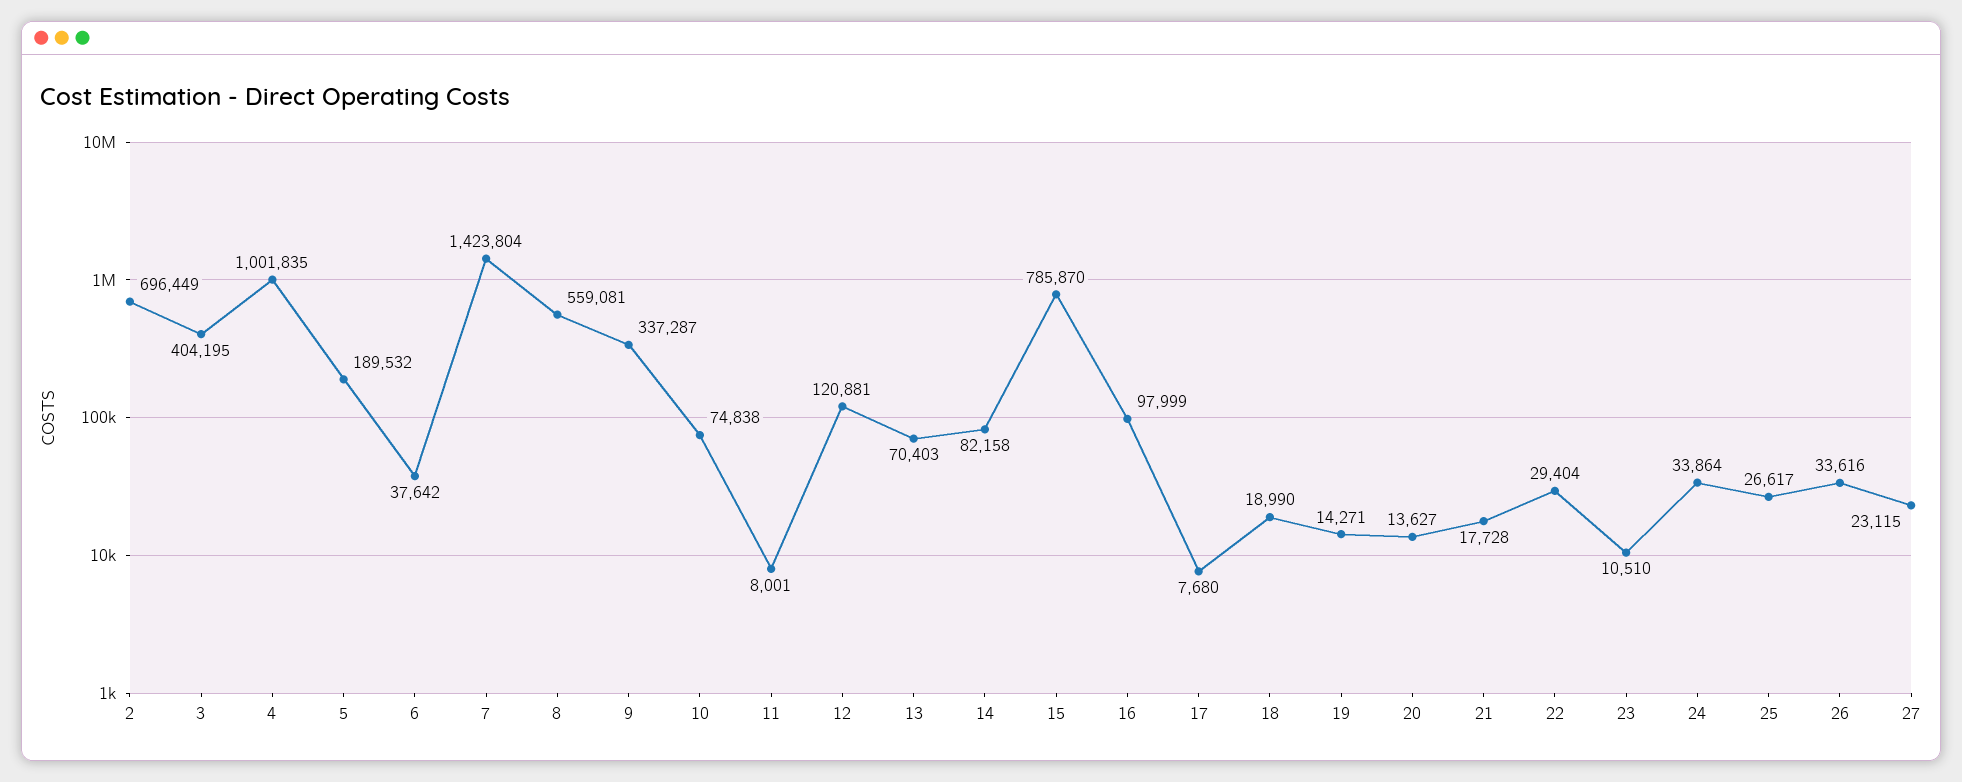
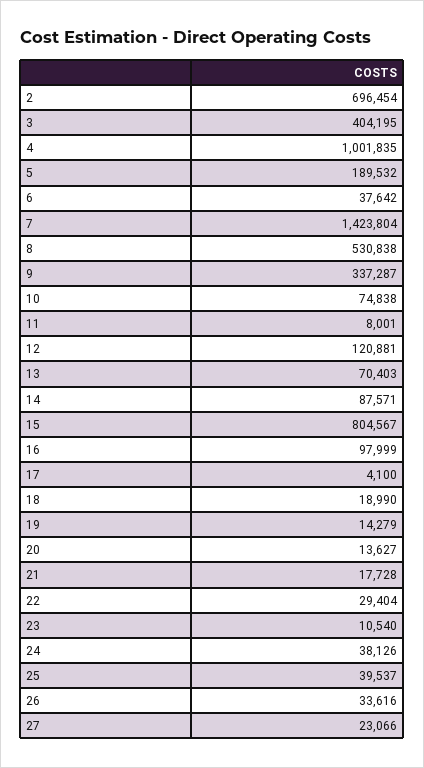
  {
-   "2": 696449,
+   "2": 696454,
    "3": 404195,
    "4": 1001835,
    "5": 189532,
    "6": 37642,
    "7": 1423804,
-   "8": 559081,
+   "8": 530838,
    "9": 337287,
    "10": 74838,
    "11": 8001,
    "12": 120881,
    "13": 70403,
-   "14": 82158,
+   "14": 87571,
-   "15": 785870,
+   "15": 804567,
    "16": 97999,
-   "17": 7680,
+   "17": 4100,
    "18": 18990,
-   "19": 14271,
+   "19": 14279,
    "20": 13627,
    "21": 17728,
    "22": 29404,
-   "23": 10510,
+   "23": 10540,
-   "24": 33864,
+   "24": 38126,
-   "25": 26617,
+   "25": 39537,
    "26": 33616,
-   "27": 23115
+   "27": 23066
  }

